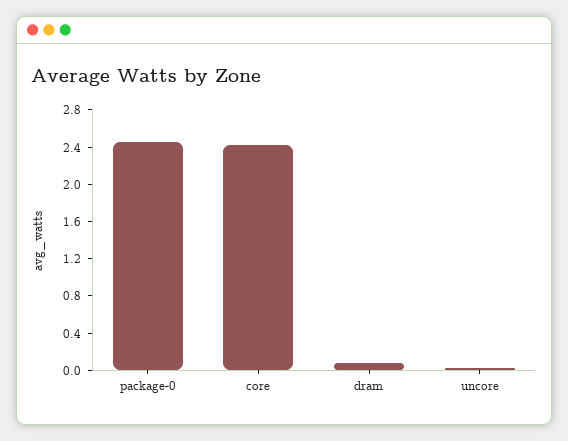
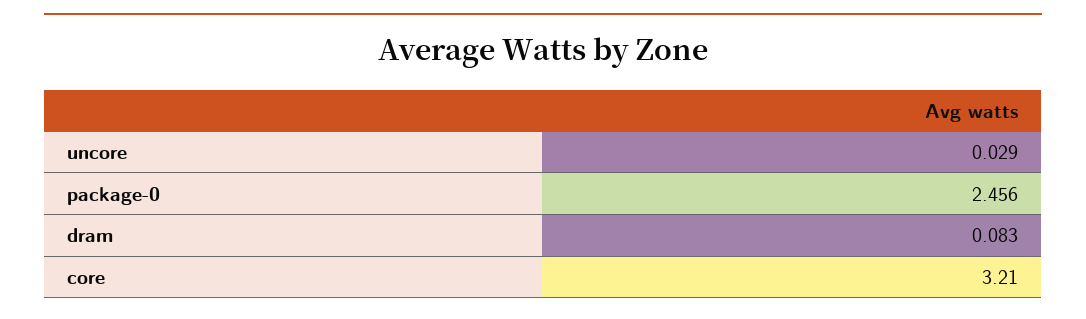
  {
    "package-0": 2.456,
-   "core": 2.4,
+   "core": 3.21,
    "dram": 0.083,
    "uncore": 0.029
  }

